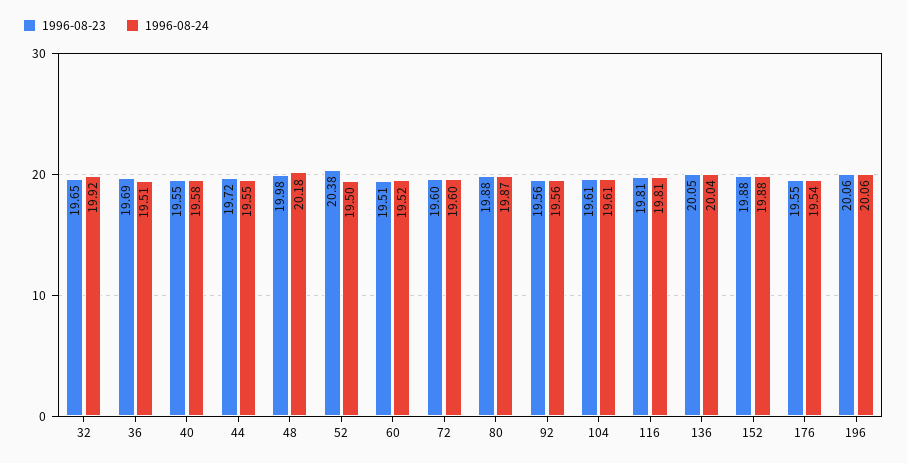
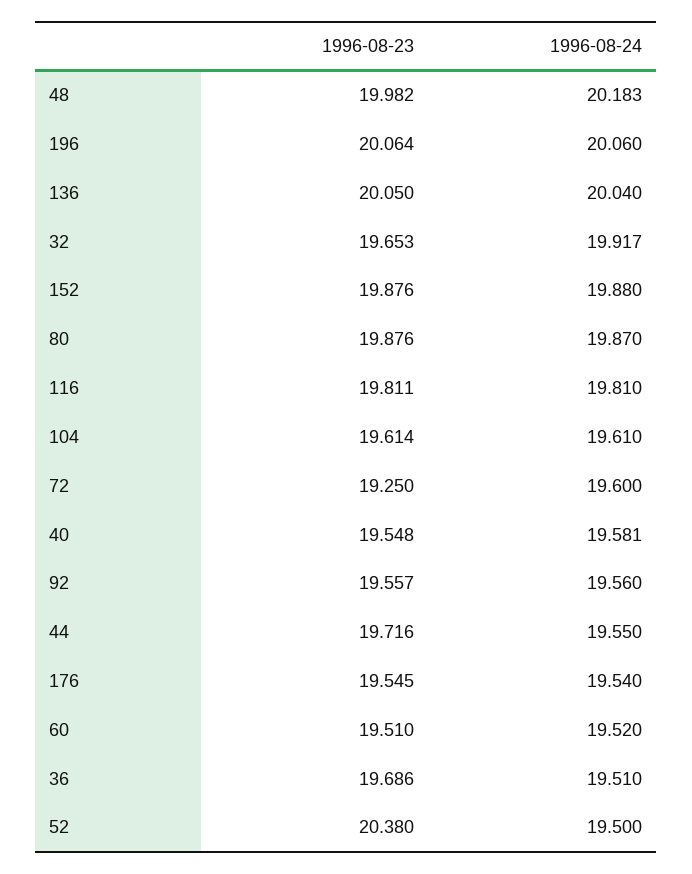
  {
    "1996-08-23": {
      "32": 19.653,
      "36": 19.686,
      "40": 19.548,
      "44": 19.716,
      "48": 19.982,
      "52": 20.38,
      "60": 19.51,
-     "72": 19.6,
+     "72": 19.25,
      "80": 19.876,
      "92": 19.557,
      "104": 19.614,
      "116": 19.811,
      "136": 20.05,
      "152": 19.876,
      "176": 19.545,
      "196": 20.064
    },
    "1996-08-24": {
      "32": 19.917,
      "36": 19.51,
      "40": 19.581,
      "44": 19.55,
      "48": 20.183,
      "52": 19.5,
      "60": 19.52,
      "72": 19.6,
      "80": 19.87,
      "92": 19.56,
      "104": 19.61,
      "116": 19.81,
      "136": 20.04,
      "152": 19.88,
      "176": 19.54,
      "196": 20.06
    }
  }

